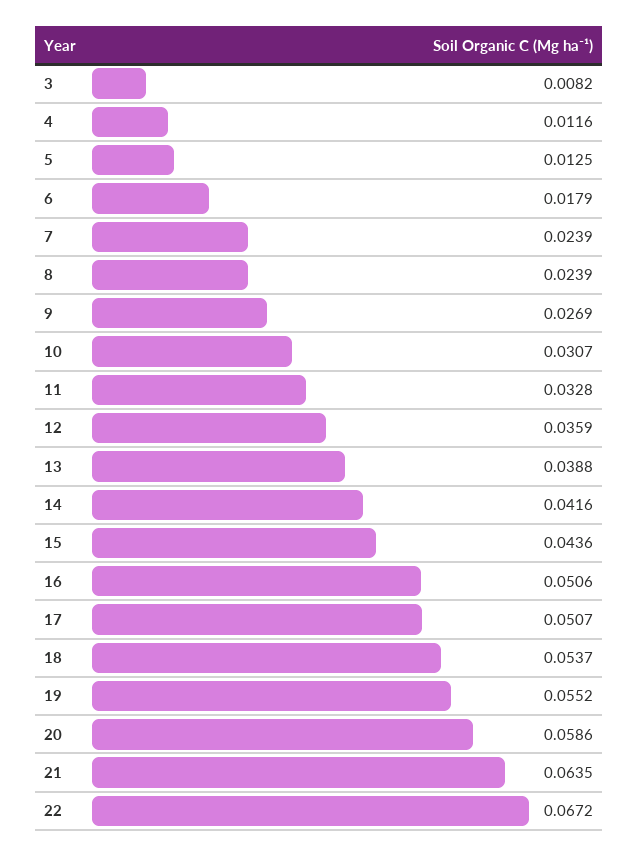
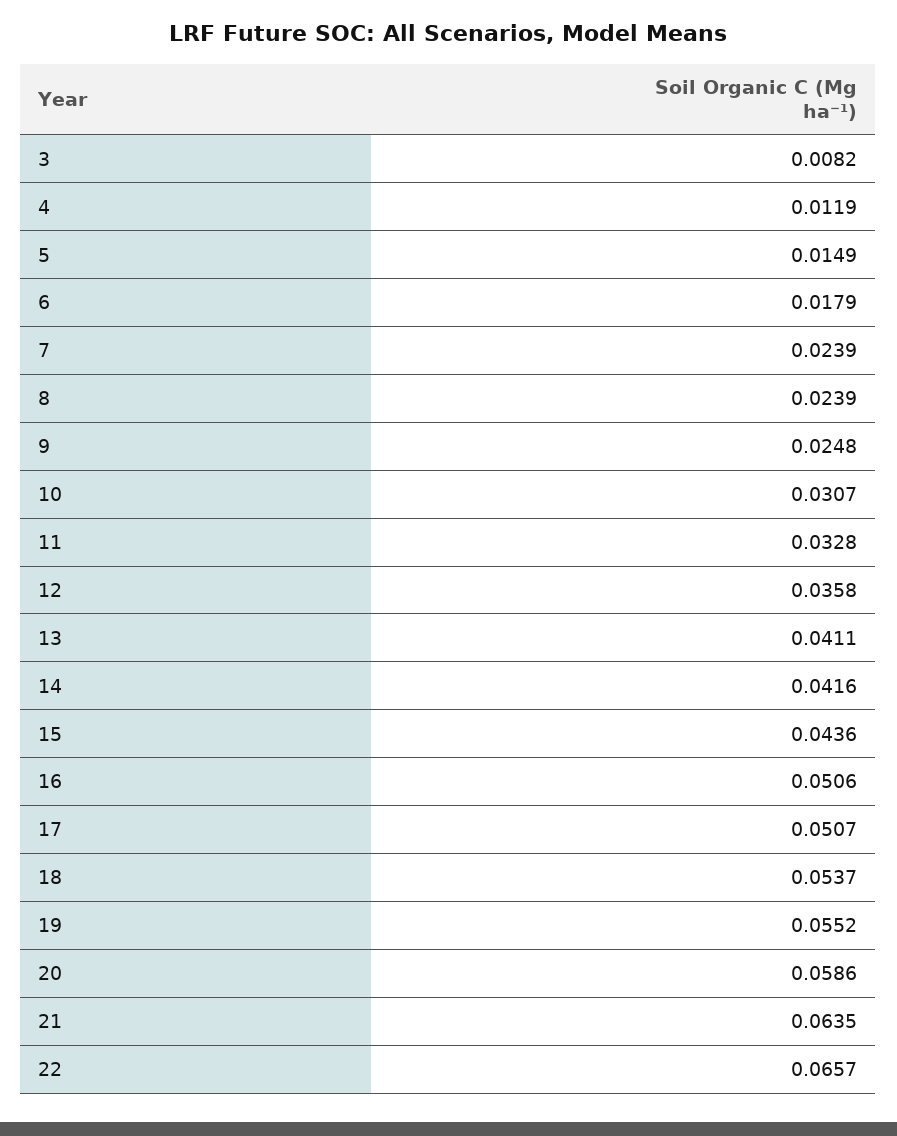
  {
    "3": 0.0082,
-   "4": 0.0116,
+   "4": 0.0119,
-   "5": 0.0125,
+   "5": 0.0149,
    "6": 0.0179,
    "7": 0.0239,
    "8": 0.0239,
-   "9": 0.0269,
+   "9": 0.0248,
    "10": 0.0307,
    "11": 0.0328,
-   "12": 0.0359,
+   "12": 0.0358,
-   "13": 0.0388,
+   "13": 0.0411,
    "14": 0.0416,
    "15": 0.0436,
    "16": 0.0506,
    "17": 0.0507,
    "18": 0.0537,
    "19": 0.0552,
    "20": 0.0586,
    "21": 0.0635,
-   "22": 0.0672
+   "22": 0.0657
  }

